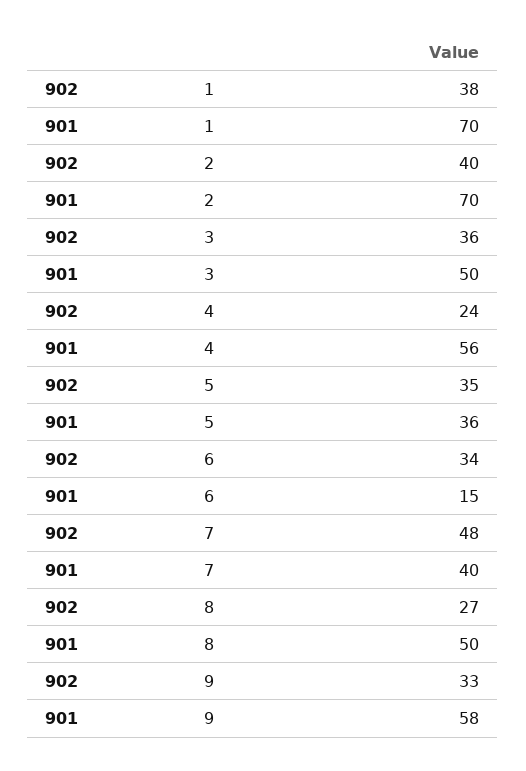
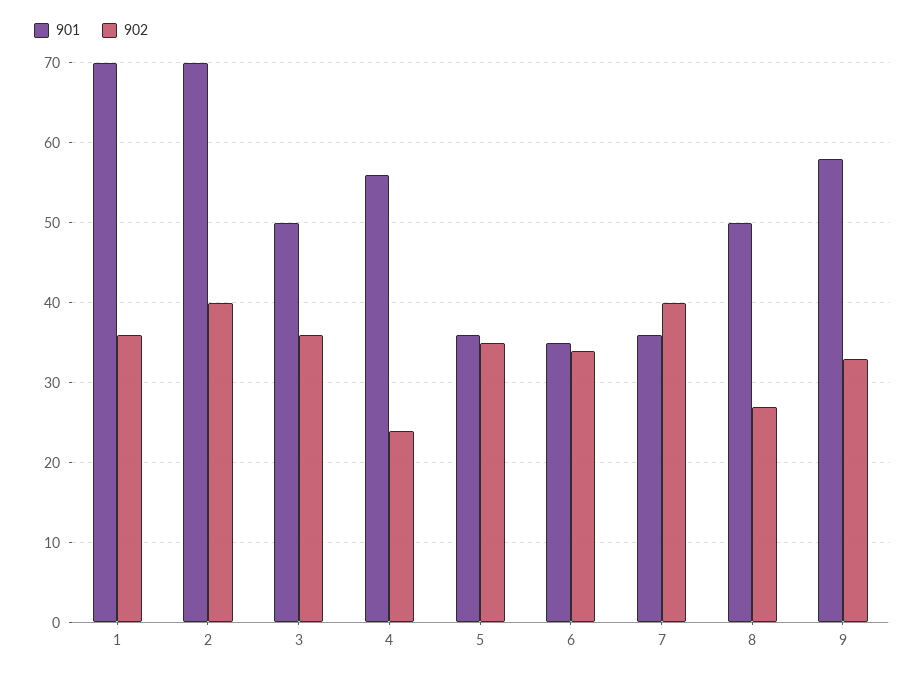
  {
    "902": {
-     "1": 38,
+     "1": 36,
      "2": 40,
      "3": 36,
      "4": 24,
      "5": 35,
      "6": 34,
-     "7": 48,
+     "7": 40,
      "8": 27,
      "9": 33
    },
    "901": {
      "1": 70,
      "2": 70,
      "3": 50,
      "4": 56,
      "5": 36,
-     "6": 15,
+     "6": 35,
-     "7": 40,
+     "7": 36,
      "8": 50,
      "9": 58
    }
  }

